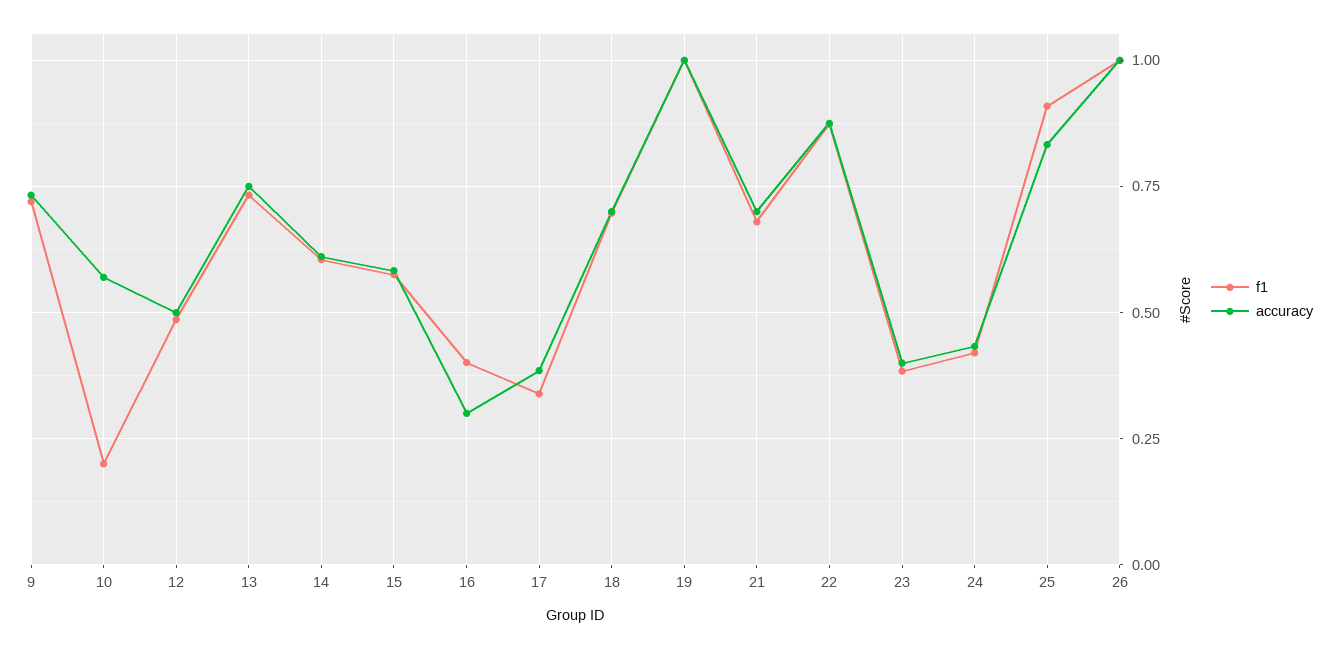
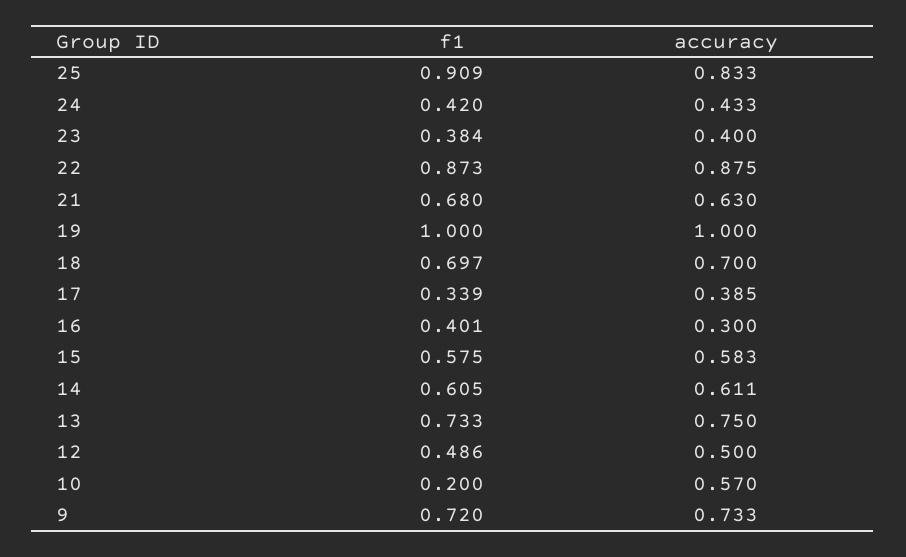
  {
    "f1": {
      "9": 0.72,
      "10": 0.2,
      "12": 0.486,
      "13": 0.733,
      "14": 0.605,
      "15": 0.575,
      "16": 0.401,
      "17": 0.339,
      "18": 0.697,
      "19": 1,
      "21": 0.68,
      "22": 0.873,
      "23": 0.384,
      "24": 0.42,
-     "25": 0.909,
+     "25": 0.909
-     "26": 1
    },
    "accuracy": {
      "9": 0.733,
      "10": 0.57,
      "12": 0.5,
      "13": 0.75,
      "14": 0.611,
      "15": 0.583,
      "16": 0.3,
      "17": 0.385,
      "18": 0.7,
      "19": 1,
-     "21": 0.7,
+     "21": 0.63,
      "22": 0.875,
      "23": 0.4,
      "24": 0.433,
-     "25": 0.833,
+     "25": 0.833
-     "26": 1
    }
  }

